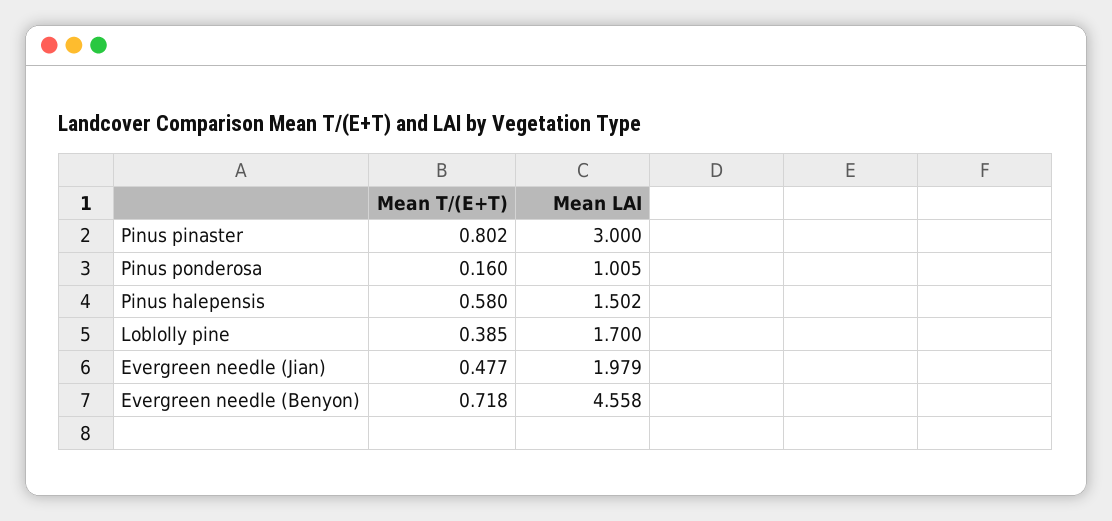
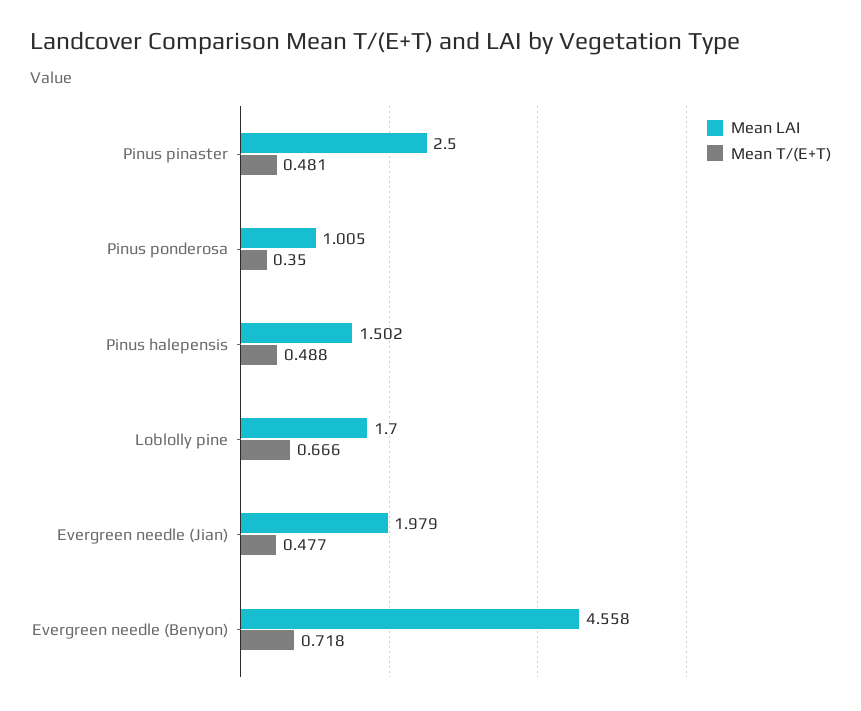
  {
    "Mean T/(E+T)": {
-     "Pinus pinaster": 0.802,
+     "Pinus pinaster": 0.481,
-     "Pinus ponderosa": 0.16,
+     "Pinus ponderosa": 0.35,
-     "Pinus halepensis": 0.58,
+     "Pinus halepensis": 0.488,
-     "Loblolly pine": 0.385,
+     "Loblolly pine": 0.666,
      "Evergreen needle (Jian)": 0.477,
      "Evergreen needle (Benyon)": 0.718
    },
    "Mean LAI": {
-     "Pinus pinaster": 3,
+     "Pinus pinaster": 2.5,
      "Pinus ponderosa": 1.005,
      "Pinus halepensis": 1.502,
      "Loblolly pine": 1.7,
      "Evergreen needle (Jian)": 1.979,
      "Evergreen needle (Benyon)": 4.558
    }
  }

